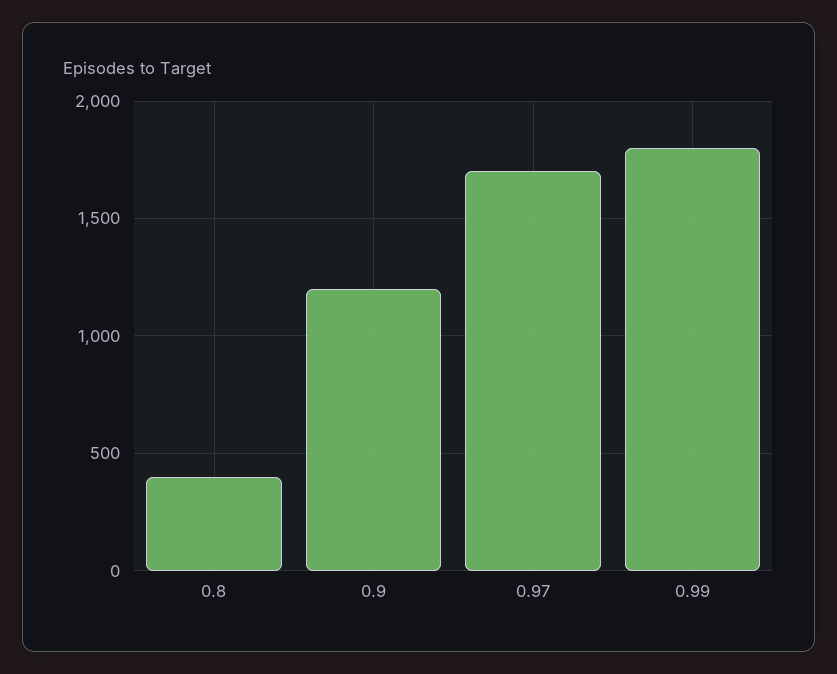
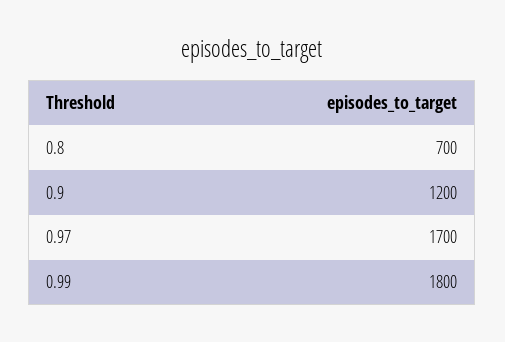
  {
-   "0.8": 400,
+   "0.8": 700,
    "0.9": 1200,
    "0.97": 1700,
    "0.99": 1800
  }

